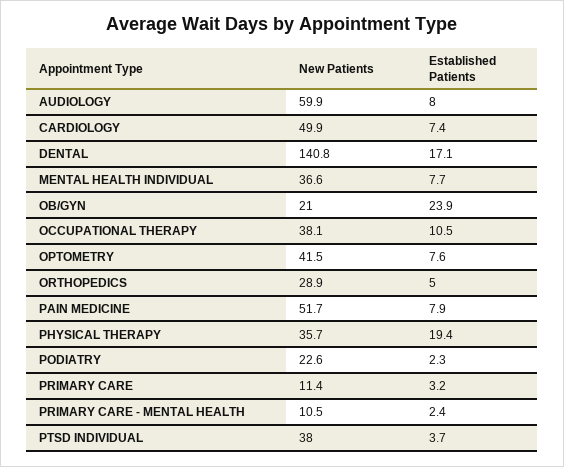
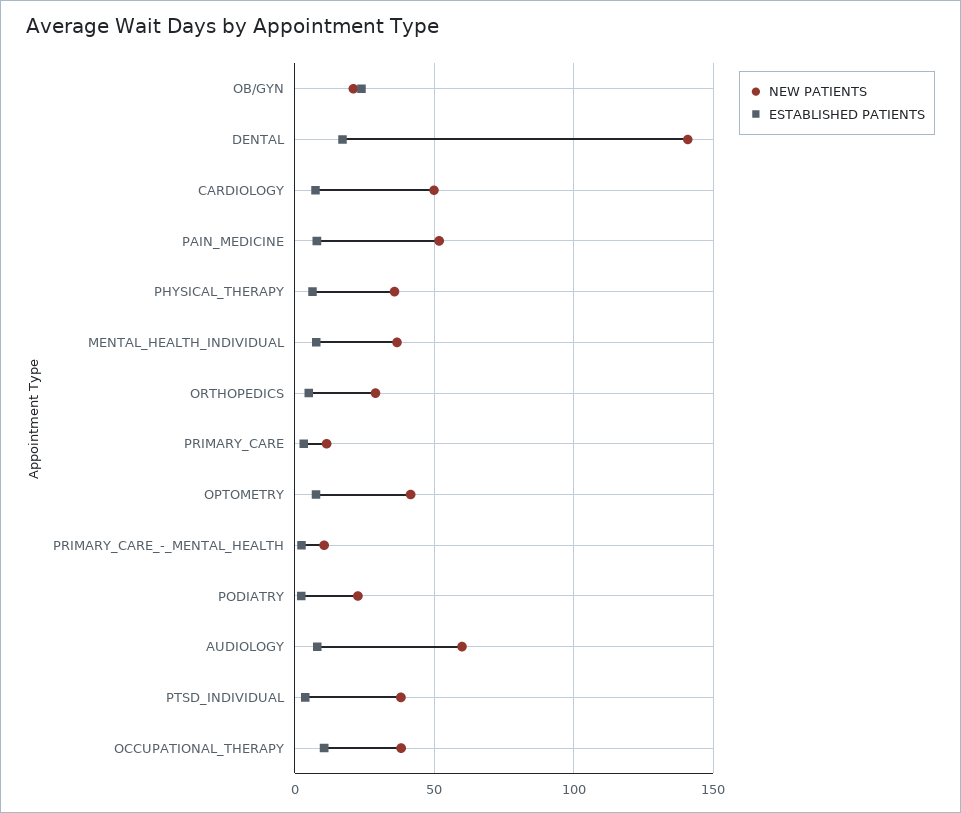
  {
    "New Patients": {
      "AUDIOLOGY": 59.9,
      "CARDIOLOGY": 49.9,
      "DENTAL": 140.8,
      "MENTAL HEALTH INDIVIDUAL": 36.6,
      "OB/GYN": 21,
      "OCCUPATIONAL THERAPY": 38.1,
      "OPTOMETRY": 41.5,
      "ORTHOPEDICS": 28.9,
      "PAIN MEDICINE": 51.7,
      "PHYSICAL THERAPY": 35.7,
      "PODIATRY": 22.6,
      "PRIMARY CARE": 11.4,
      "PRIMARY CARE - MENTAL HEALTH": 10.5,
      "PTSD INDIVIDUAL": 38
    },
    "Established Patients": {
      "AUDIOLOGY": 8,
      "CARDIOLOGY": 7.4,
      "DENTAL": 17.1,
      "MENTAL HEALTH INDIVIDUAL": 7.7,
      "OB/GYN": 23.9,
      "OCCUPATIONAL THERAPY": 10.5,
      "OPTOMETRY": 7.6,
      "ORTHOPEDICS": 5,
      "PAIN MEDICINE": 7.9,
-     "PHYSICAL THERAPY": 19.4,
+     "PHYSICAL THERAPY": 5,
      "PODIATRY": 2.3,
      "PRIMARY CARE": 3.2,
      "PRIMARY CARE - MENTAL HEALTH": 2.4,
      "PTSD INDIVIDUAL": 3.7
    }
  }

